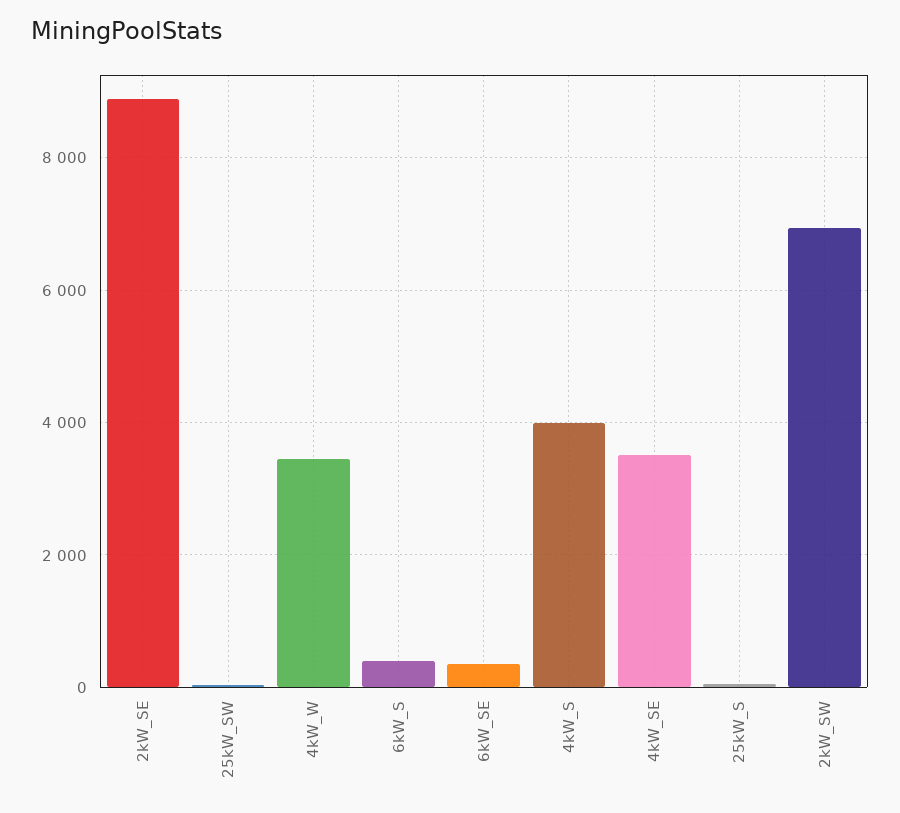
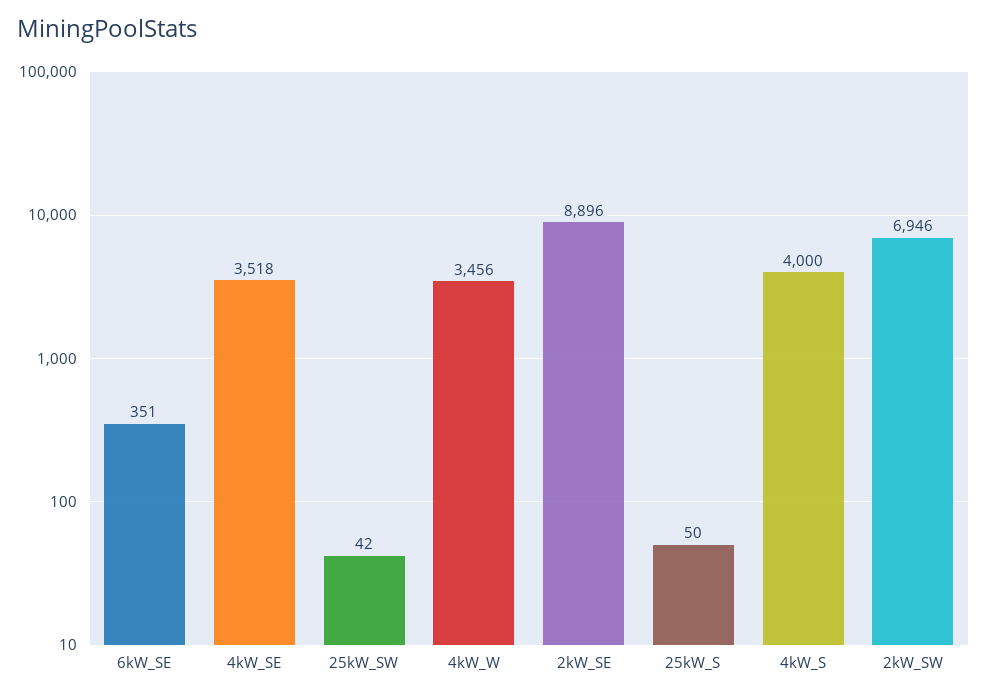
  {
    "2kW_SE": 8896,
    "25kW_SW": 42,
    "4kW_W": 3456,
-   "6kW_S": 400,
    "6kW_SE": 351,
    "4kW_S": 4000,
    "4kW_SE": 3518,
    "25kW_S": 50,
    "2kW_SW": 6946
  }

